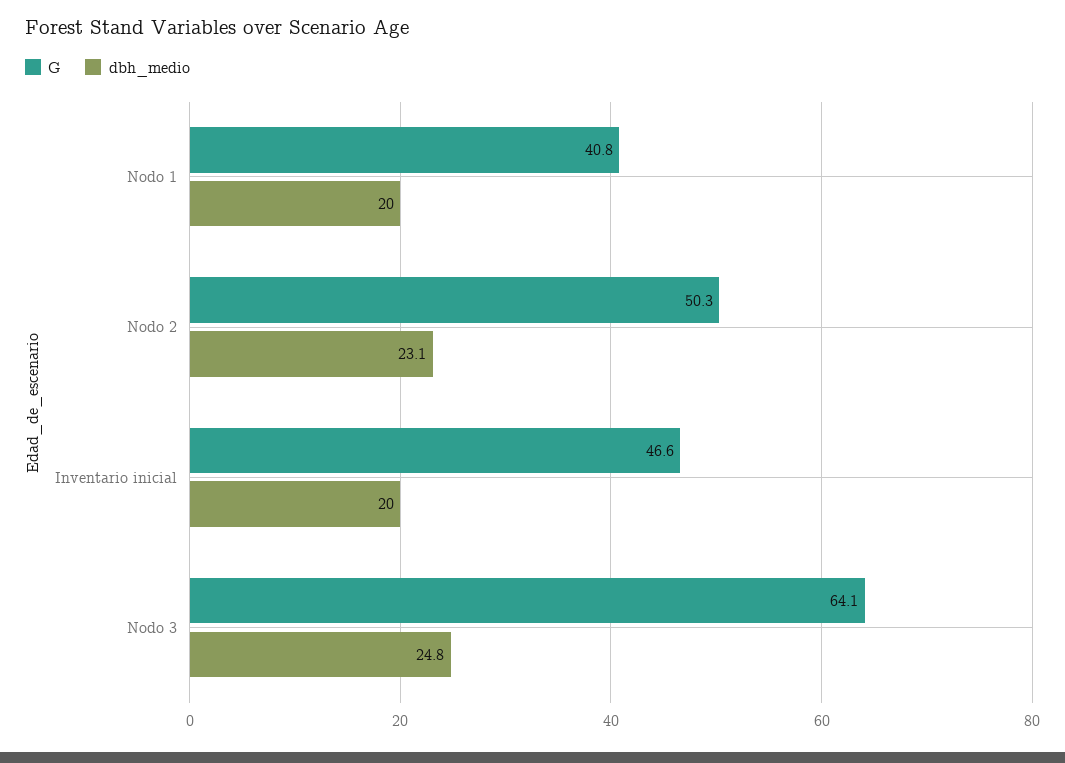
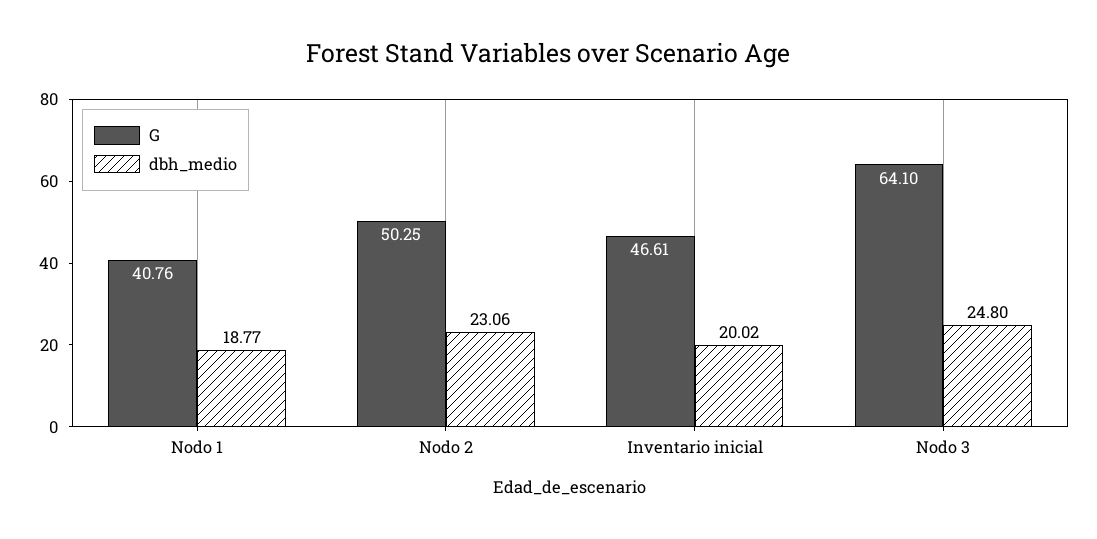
  {
    "G": {
      "Nodo 1": 40.76,
      "Nodo 2": 50.25,
      "Inventario inicial": 46.61,
      "Nodo 3": 64.1
    },
    "dbh_medio": {
-     "Nodo 1": 20,
+     "Nodo 1": 18.77,
      "Nodo 2": 23.06,
      "Inventario inicial": 20.02,
      "Nodo 3": 24.8
    }
  }

